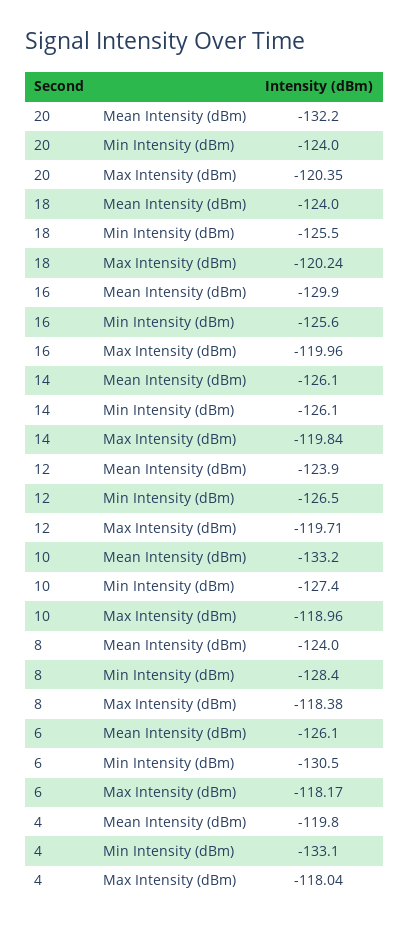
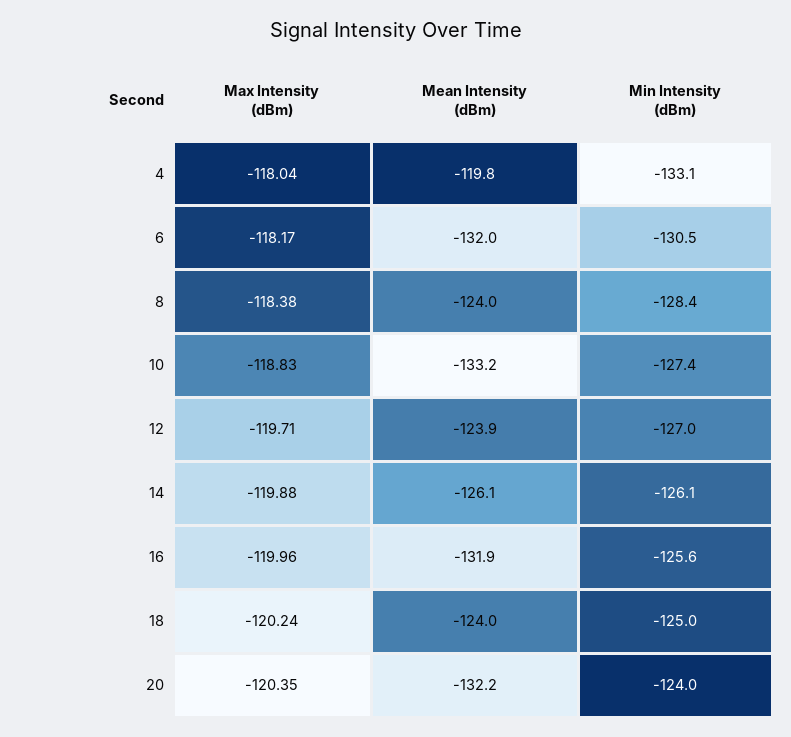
  {
    "20": {
      "Mean Intensity (dBm)": -132.2,
      "Min Intensity (dBm)": -124,
      "Max Intensity (dBm)": -120.35
    },
    "18": {
      "Mean Intensity (dBm)": -124,
-     "Min Intensity (dBm)": -125.5,
+     "Min Intensity (dBm)": -125,
      "Max Intensity (dBm)": -120.24
    },
    "16": {
-     "Mean Intensity (dBm)": -129.9,
+     "Mean Intensity (dBm)": -131.9,
      "Min Intensity (dBm)": -125.6,
      "Max Intensity (dBm)": -119.96
    },
    "14": {
      "Mean Intensity (dBm)": -126.1,
      "Min Intensity (dBm)": -126.1,
-     "Max Intensity (dBm)": -119.84
+     "Max Intensity (dBm)": -119.88
    },
    "12": {
      "Mean Intensity (dBm)": -123.9,
-     "Min Intensity (dBm)": -126.5,
+     "Min Intensity (dBm)": -127,
      "Max Intensity (dBm)": -119.71
    },
    "10": {
      "Mean Intensity (dBm)": -133.2,
      "Min Intensity (dBm)": -127.4,
-     "Max Intensity (dBm)": -118.96
+     "Max Intensity (dBm)": -118.83
    },
    "8": {
      "Mean Intensity (dBm)": -124,
      "Min Intensity (dBm)": -128.4,
      "Max Intensity (dBm)": -118.38
    },
    "6": {
-     "Mean Intensity (dBm)": -126.1,
+     "Mean Intensity (dBm)": -132,
      "Min Intensity (dBm)": -130.5,
      "Max Intensity (dBm)": -118.17
    },
    "4": {
      "Mean Intensity (dBm)": -119.8,
      "Min Intensity (dBm)": -133.1,
      "Max Intensity (dBm)": -118.04
    }
  }

